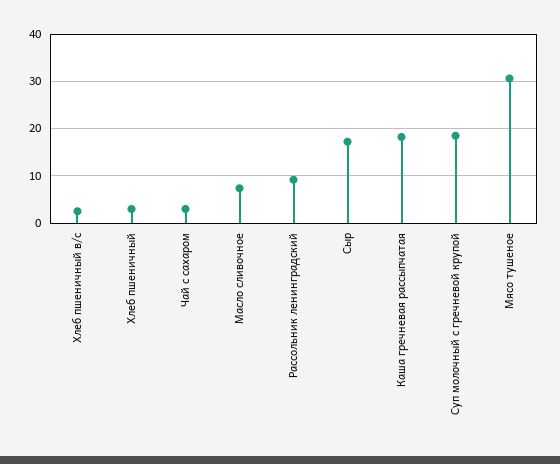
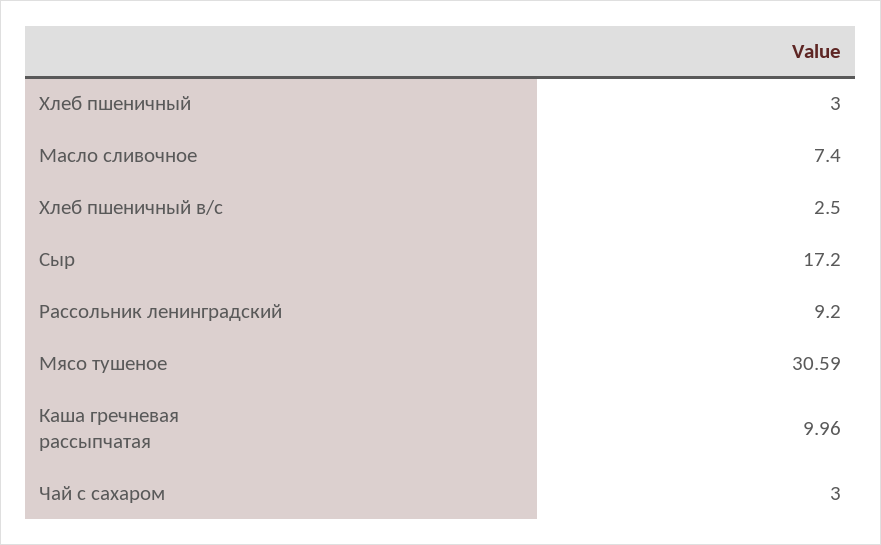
  {
    "Хлеб пшеничный в/с": 2.5,
    "Хлеб пшеничный": 3,
    "Чай с сахаром": 3,
    "Масло сливочное": 7.4,
    "Рассольник ленинградский": 9.2,
    "Сыр": 17.2,
-   "Каша гречневая рассыпчатая": 18,
+   "Каша гречневая рассыпчатая": 9.96,
-   "Суп молочный с гречневой крупой": 18,
    "Мясо тушеное": 30.59
  }

